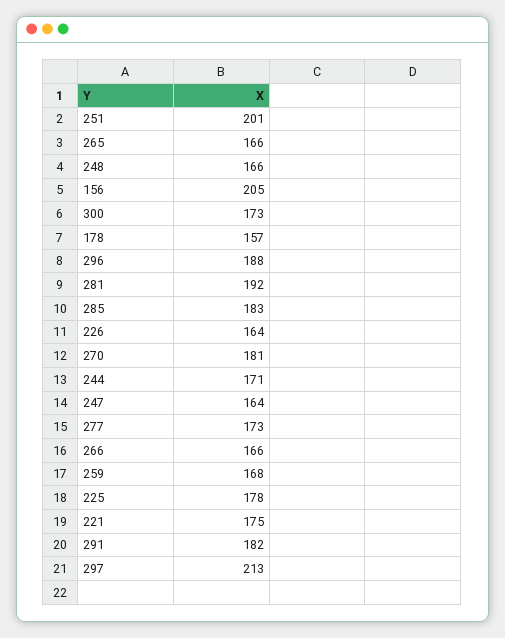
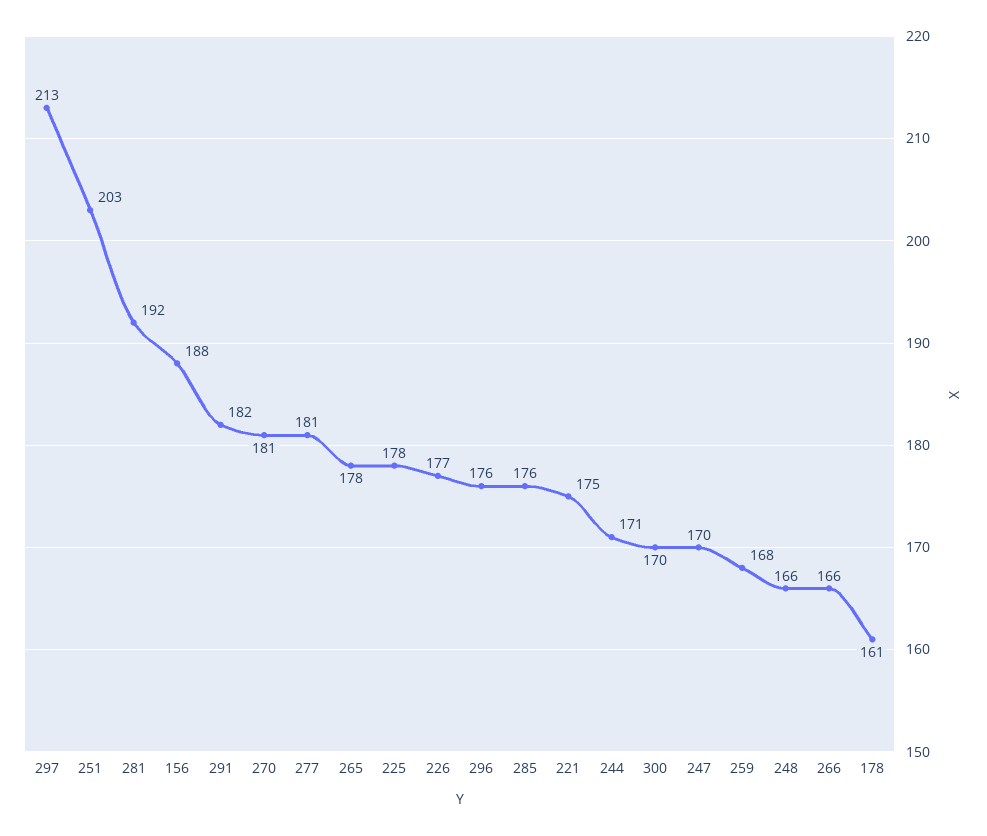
  {
-   "251": 201,
+   "251": 203,
-   "265": 166,
+   "265": 178,
    "248": 166,
-   "156": 205,
+   "156": 188,
-   "300": 173,
+   "300": 170,
-   "178": 157,
+   "178": 161,
-   "296": 188,
+   "296": 176,
    "281": 192,
-   "285": 183,
+   "285": 176,
-   "226": 164,
+   "226": 177,
    "270": 181,
    "244": 171,
-   "247": 164,
+   "247": 170,
-   "277": 173,
+   "277": 181,
    "266": 166,
    "259": 168,
    "225": 178,
    "221": 175,
    "291": 182,
    "297": 213
  }

